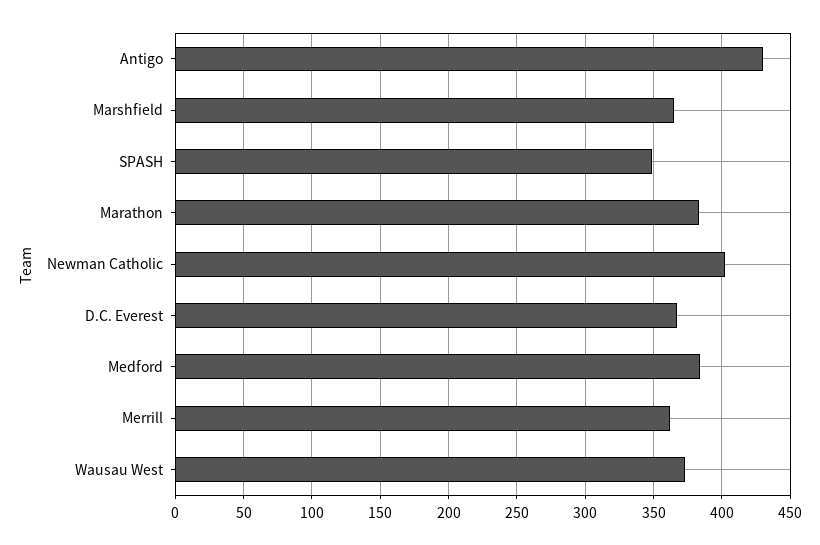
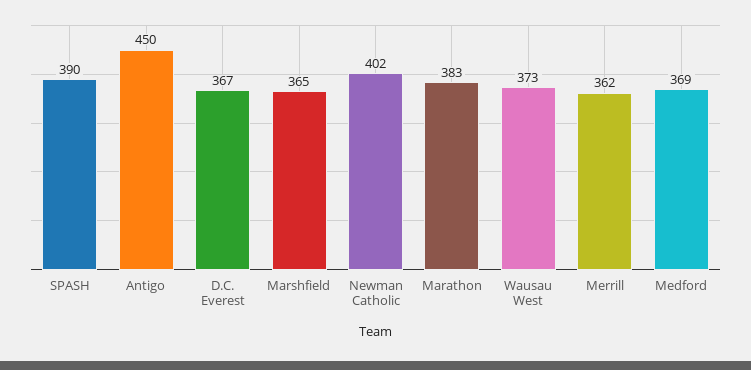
  {
-   "Antigo": 430,
+   "Antigo": 450,
    "Marshfield": 365,
-   "SPASH": 350,
+   "SPASH": 390,
    "Marathon": 383,
    "Newman Catholic": 402,
    "D.C. Everest": 367,
-   "Medford": 385,
+   "Medford": 369,
    "Merrill": 362,
    "Wausau West": 373
  }

